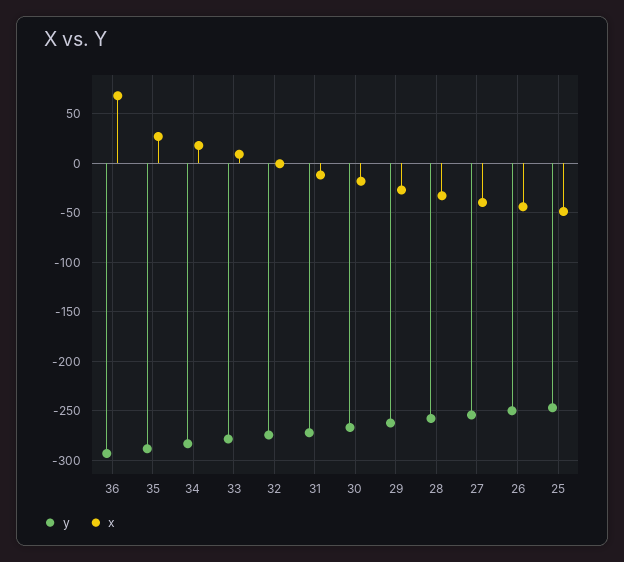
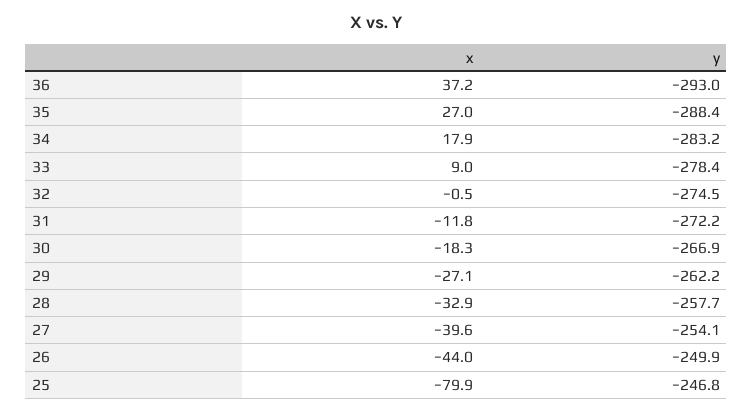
  {
    "y": {
      "36": -293,
      "35": -288.4,
      "34": -283.2,
      "33": -278.4,
      "32": -274.5,
      "31": -272.2,
      "30": -266.9,
      "29": -262.2,
      "28": -257.7,
      "27": -254.1,
      "26": -249.9,
      "25": -246.8
    },
    "x": {
-     "36": 70,
+     "36": 37.2,
      "35": 27,
      "34": 17.9,
      "33": 9,
      "32": -0.5,
      "31": -11.8,
      "30": -18.3,
      "29": -27.1,
      "28": -32.9,
      "27": -39.6,
      "26": -44,
-     "25": -50
+     "25": -79.9
    }
  }

